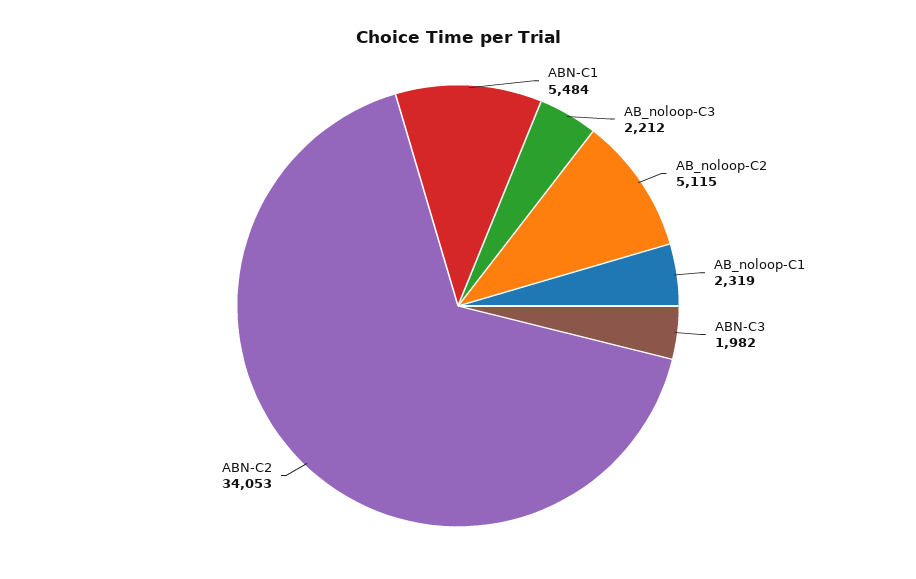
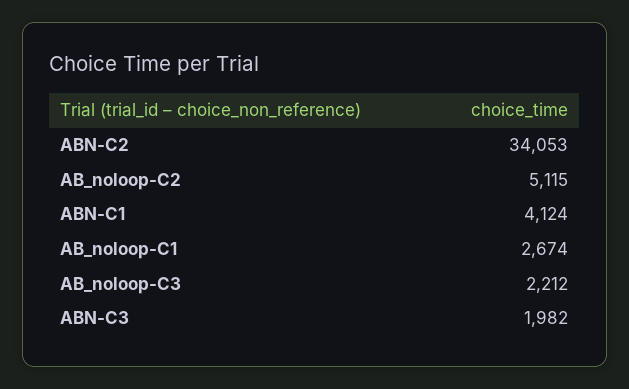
  {
-   "ABN-C1": 5484,
+   "ABN-C1": 4124,
    "AB_noloop-C3": 2212,
    "AB_noloop-C2": 5115,
-   "AB_noloop-C1": 2319,
+   "AB_noloop-C1": 2674,
    "ABN-C3": 1982,
    "ABN-C2": 34053
  }

